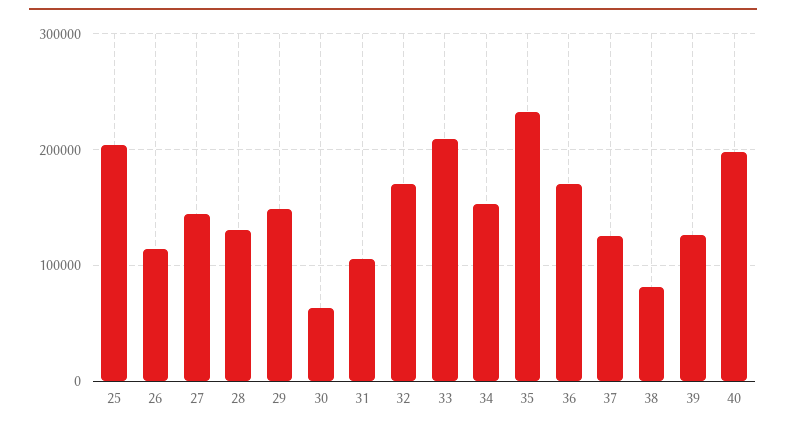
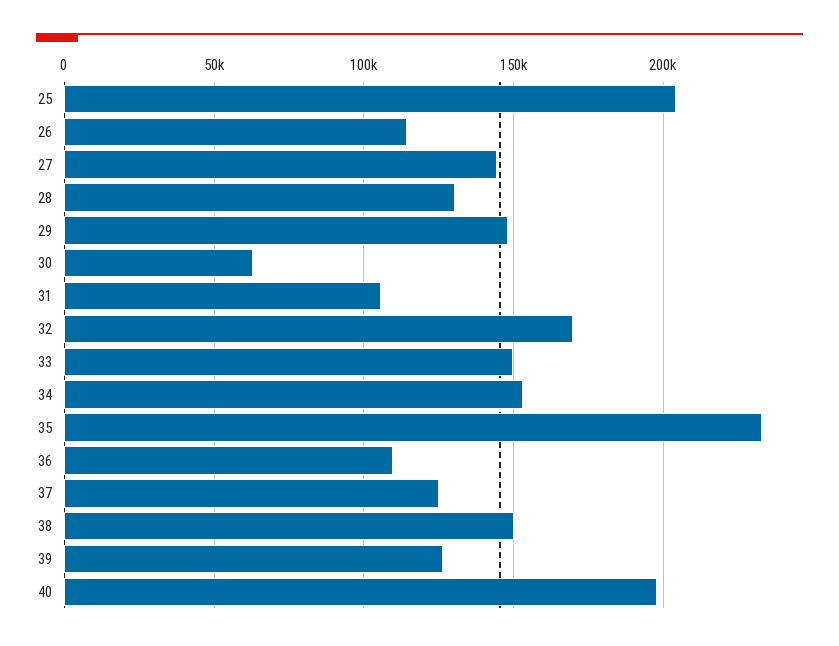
  {
    "25": 205000,
    "26": 115000,
    "27": 145000,
    "28": 130000,
    "29": 150000,
    "30": 65000,
    "31": 105000,
    "32": 170000,
-   "33": 210000,
+   "33": 150000,
    "34": 155000,
    "35": 235000,
-   "36": 170000,
+   "36": 110000,
    "37": 125000,
-   "38": 80000,
+   "38": 150000,
    "39": 125000,
    "40": 200000
  }

